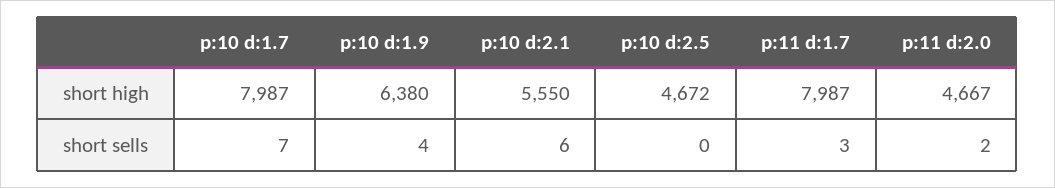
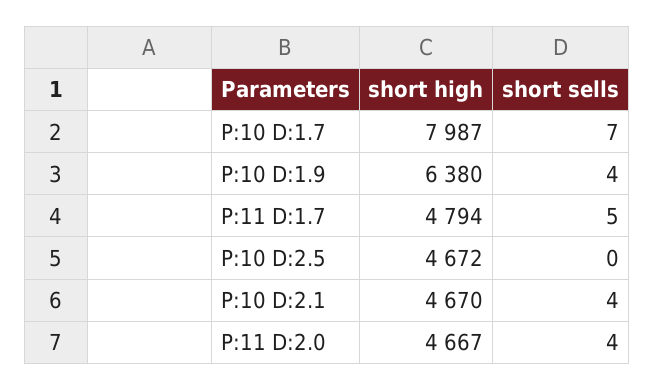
  {
    "p:10 d:1.7": {
      "short high": 7987,
      "short sells": 7
    },
    "p:10 d:1.9": {
      "short high": 6380,
      "short sells": 4
    },
    "p:10 d:2.1": {
-     "short high": 5550,
+     "short high": 4670,
-     "short sells": 6
+     "short sells": 4
    },
    "p:10 d:2.5": {
      "short high": 4672,
      "short sells": 0
    },
    "p:11 d:1.7": {
-     "short high": 7987,
+     "short high": 4794,
-     "short sells": 3
+     "short sells": 5
    },
    "p:11 d:2.0": {
      "short high": 4667,
-     "short sells": 2
+     "short sells": 4
    }
  }

